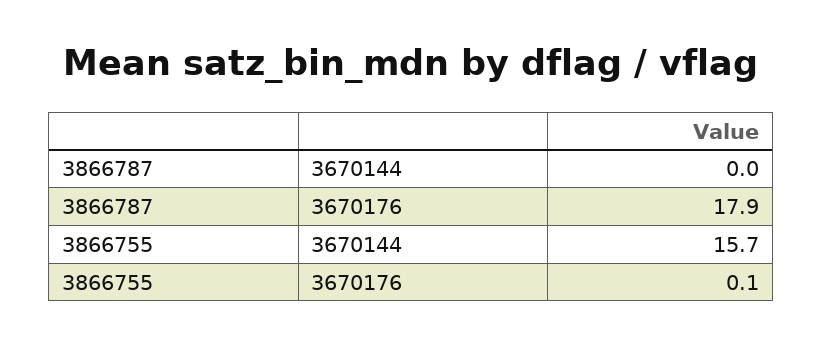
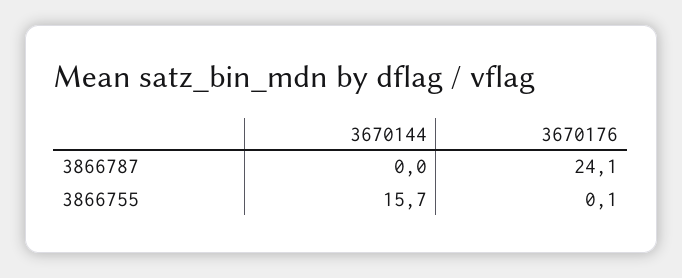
  {
    "3866787": {
      "3670144": 0,
-     "3670176": 17.9
+     "3670176": 24.1
    },
    "3866755": {
      "3670144": 15.7,
      "3670176": 0.1
    }
  }

